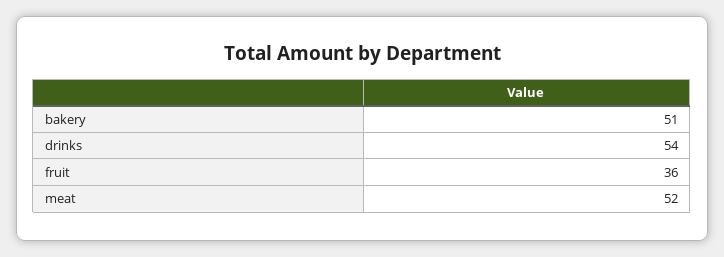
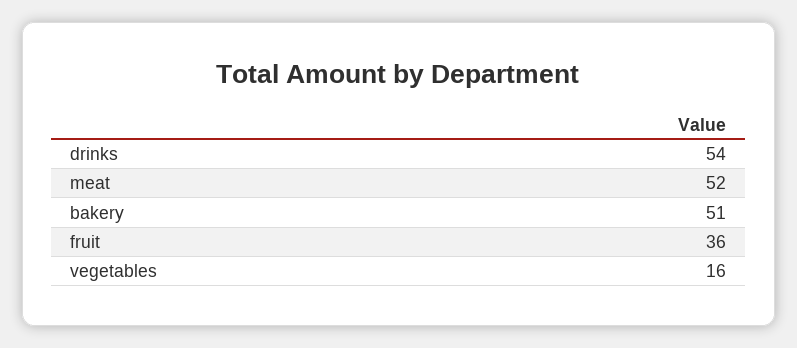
  {
    "bakery": 51,
    "drinks": 54,
    "fruit": 36,
-   "meat": 52
+   "meat": 52,
+   "vegetables": 16
  }

